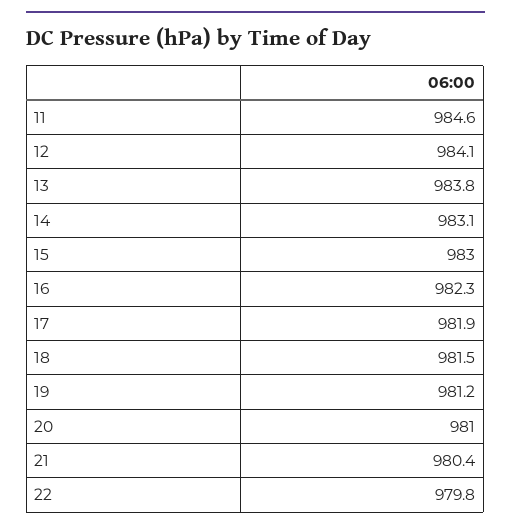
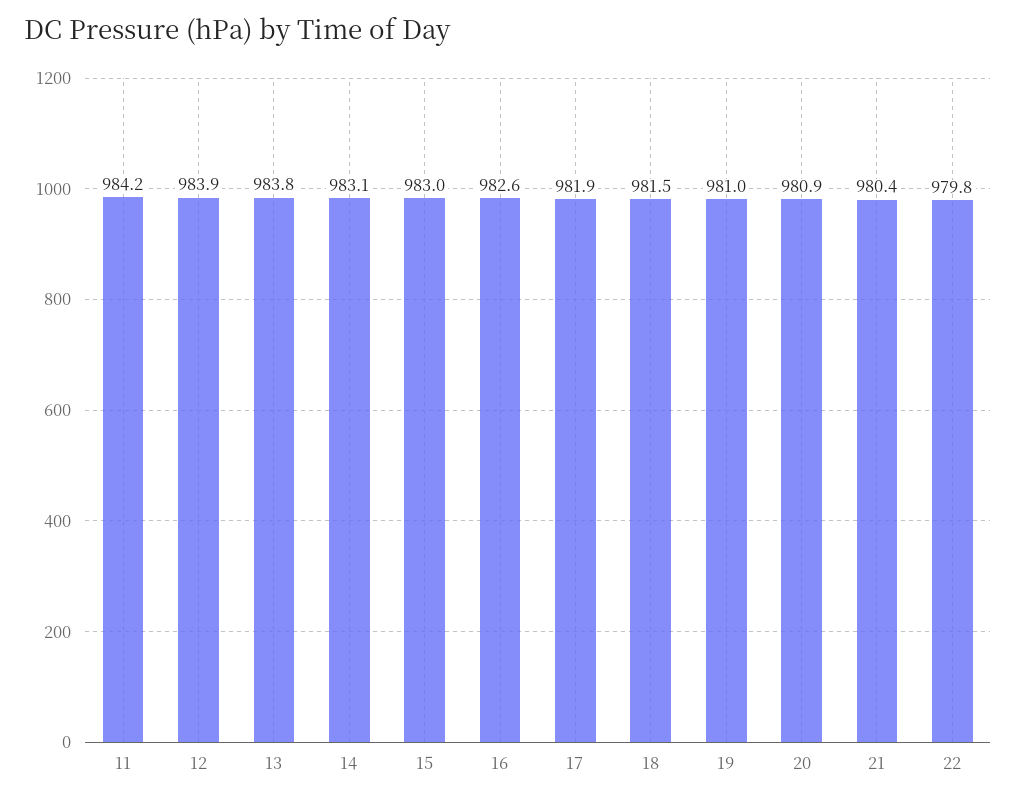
  {
-   "11": 984.6,
+   "11": 984.2,
-   "12": 984.1,
+   "12": 983.9,
    "13": 983.8,
    "14": 983.1,
    "15": 983,
-   "16": 982.3,
+   "16": 982.6,
    "17": 981.9,
    "18": 981.5,
-   "19": 981.2,
+   "19": 981,
-   "20": 981,
+   "20": 980.9,
    "21": 980.4,
    "22": 979.8
  }

